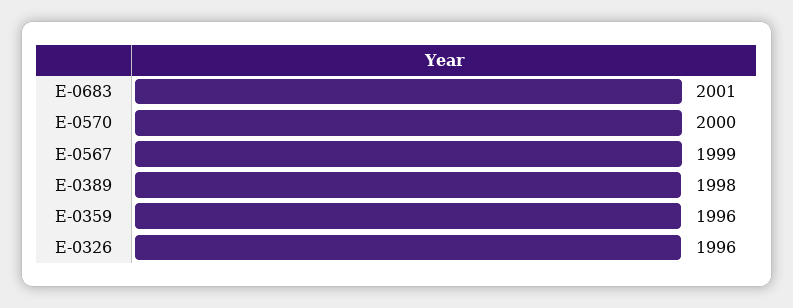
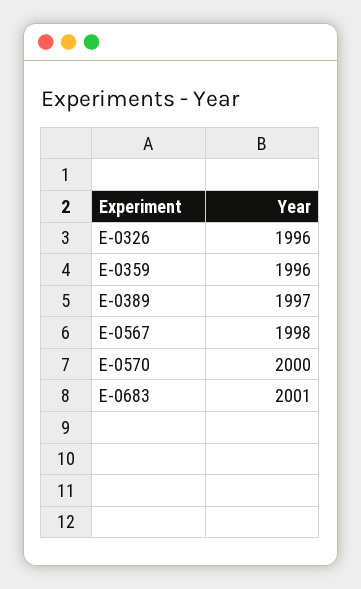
  {
    "E-0683": 2001,
    "E-0570": 2000,
-   "E-0567": 1999,
+   "E-0567": 1998,
-   "E-0389": 1998,
+   "E-0389": 1997,
    "E-0359": 1996,
    "E-0326": 1996
  }

